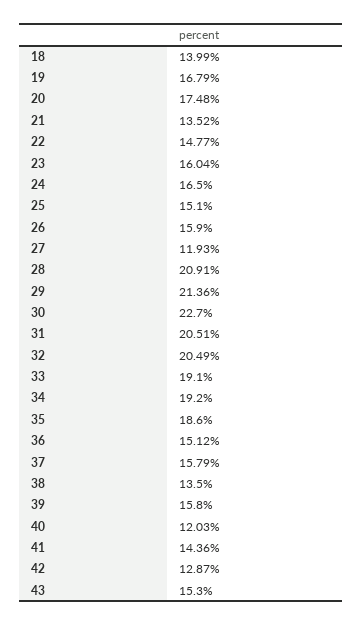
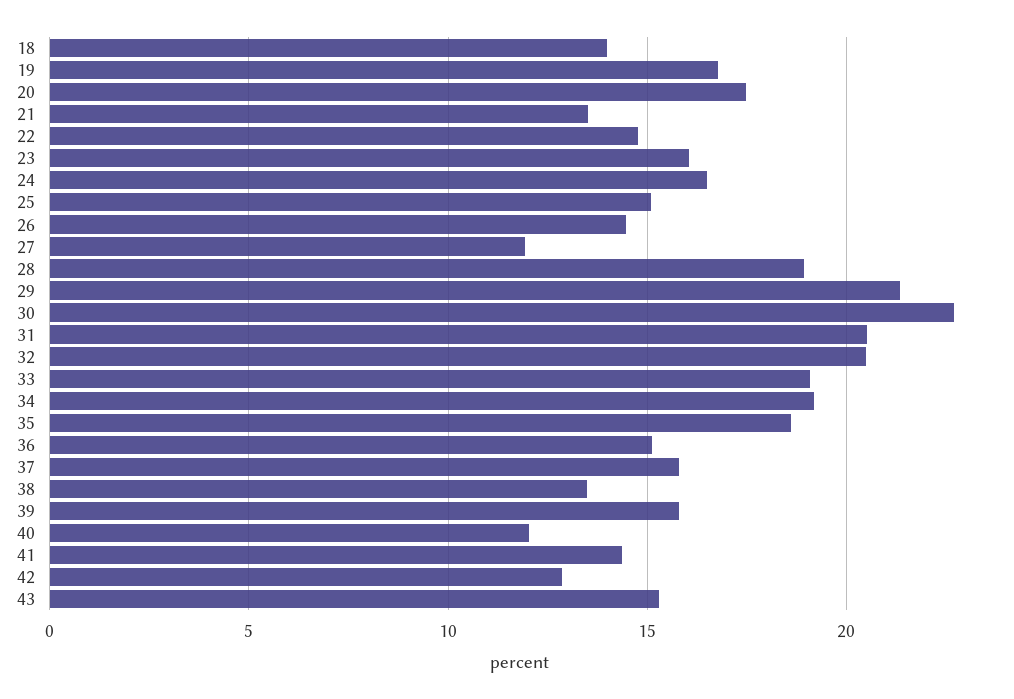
  {
    "18": 13.99,
    "19": 16.79,
    "20": 17.48,
    "21": 13.52,
    "22": 14.77,
    "23": 16.04,
    "24": 16.5,
    "25": 15.1,
-   "26": 15.9,
+   "26": 14.5,
    "27": 11.93,
-   "28": 20.91,
+   "28": 19,
    "29": 21.36,
    "30": 22.7,
    "31": 20.51,
    "32": 20.49,
    "33": 19.1,
    "34": 19.2,
    "35": 18.6,
    "36": 15.12,
    "37": 15.79,
    "38": 13.5,
    "39": 15.8,
    "40": 12.03,
    "41": 14.36,
    "42": 12.87,
    "43": 15.3
  }

